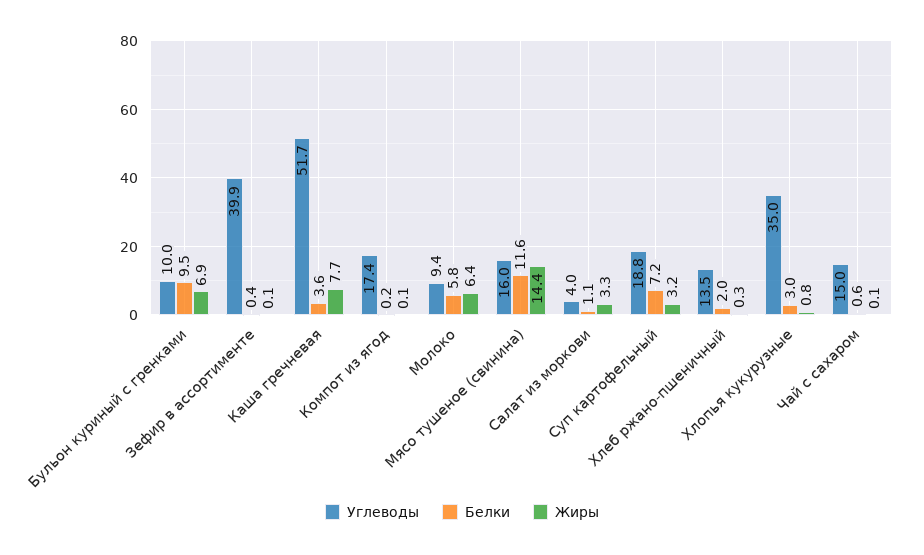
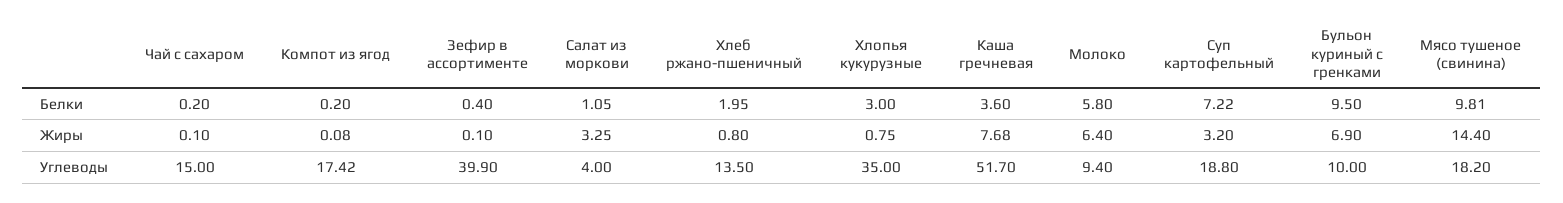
  {
    "Углеводы": {
      "Бульон куриный с гренками": 10,
      "Зефир в ассортименте": 39.9,
      "Каша гречневая": 51.7,
      "Компот из ягод": 17.42,
      "Молоко": 9.4,
-     "Мясо тушеное (свинина)": 16,
+     "Мясо тушеное (свинина)": 18.2,
      "Салат из моркови": 4,
      "Суп картофельный": 18.8,
      "Хлеб ржано-пшеничный": 13.5,
      "Хлопья кукурузные": 35,
      "Чай с сахаром": 15
    },
    "Белки": {
      "Бульон куриный с гренками": 9.5,
      "Зефир в ассортименте": 0.4,
      "Каша гречневая": 3.6,
      "Компот из ягод": 0.2,
      "Молоко": 5.8,
-     "Мясо тушеное (свинина)": 11.6,
+     "Мясо тушеное (свинина)": 9.81,
      "Салат из моркови": 1.05,
      "Суп картофельный": 7.22,
      "Хлеб ржано-пшеничный": 1.95,
      "Хлопья кукурузные": 3,
-     "Чай с сахаром": 0.6
+     "Чай с сахаром": 0.2
    },
    "Жиры": {
      "Бульон куриный с гренками": 6.9,
      "Зефир в ассортименте": 0.1,
      "Каша гречневая": 7.68,
      "Компот из ягод": 0.08,
      "Молоко": 6.4,
      "Мясо тушеное (свинина)": 14.4,
      "Салат из моркови": 3.25,
      "Суп картофельный": 3.2,
-     "Хлеб ржано-пшеничный": 0.3,
+     "Хлеб ржано-пшеничный": 0.8,
      "Хлопья кукурузные": 0.75,
      "Чай с сахаром": 0.1
    }
  }

